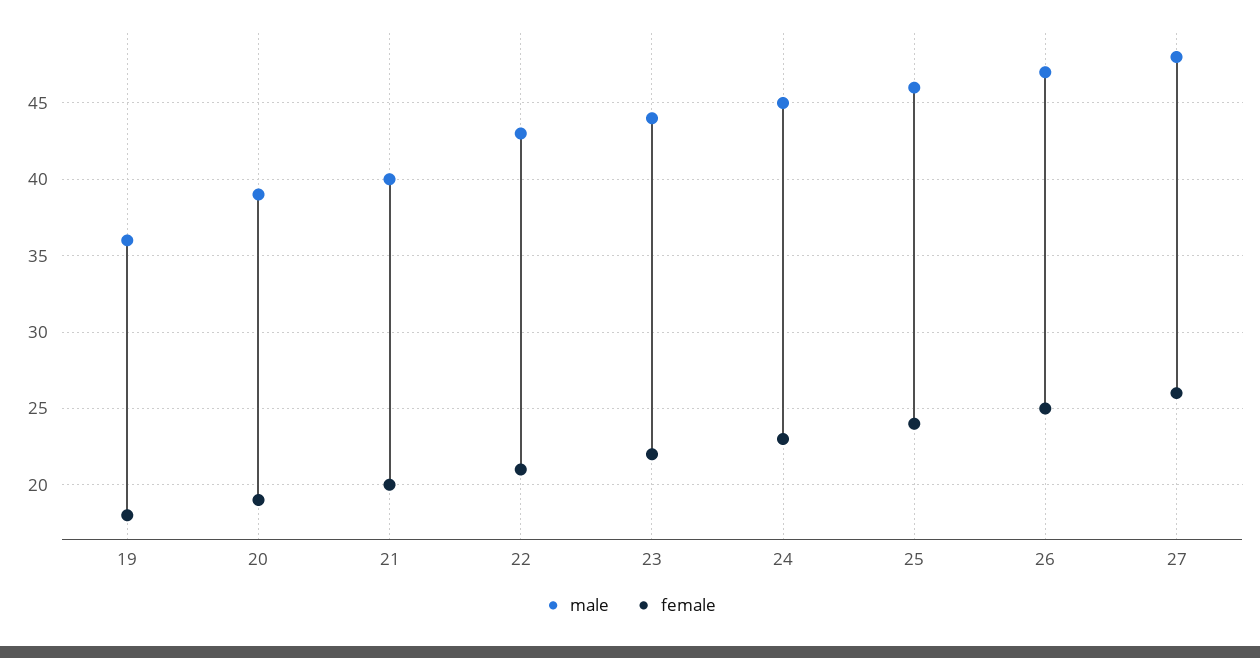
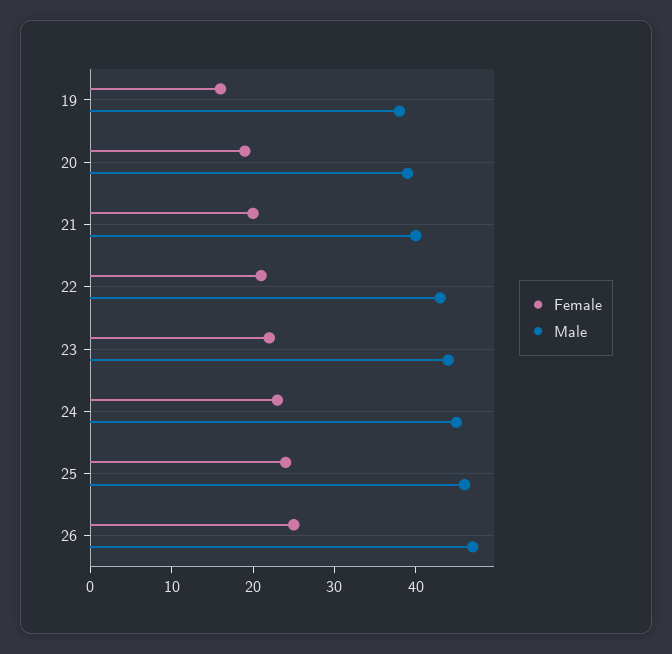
  {
    "male": {
-     "19": 36,
+     "19": 38,
      "20": 39,
      "21": 40,
      "22": 43,
      "23": 44,
      "24": 45,
      "25": 46,
-     "26": 47,
+     "26": 47
-     "27": 48
    },
    "female": {
-     "19": 18,
+     "19": 16,
      "20": 19,
      "21": 20,
      "22": 21,
      "23": 22,
      "24": 23,
      "25": 24,
-     "26": 25,
+     "26": 25
-     "27": 26
    }
  }

